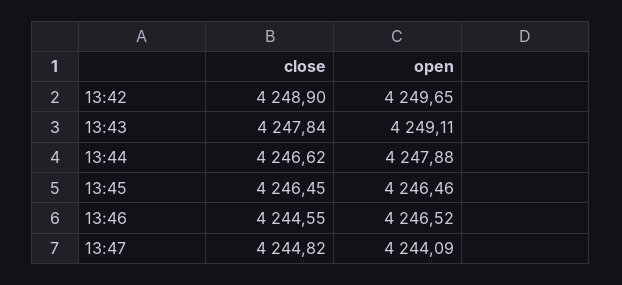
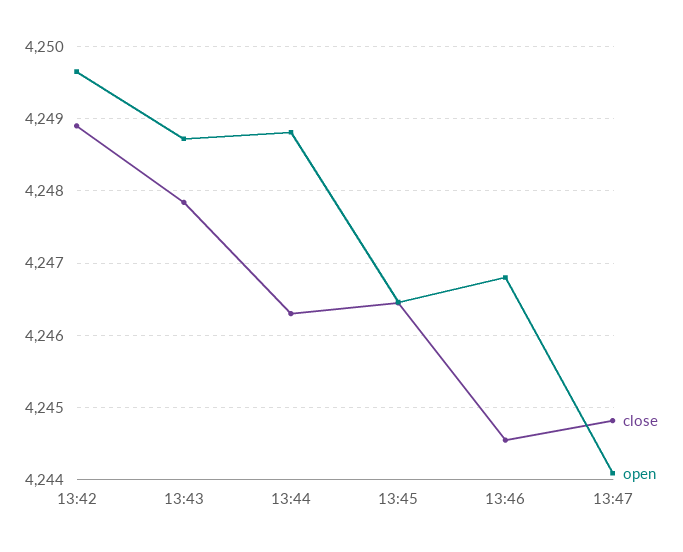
  {
    "close": {
      "13:42": 4248.9,
      "13:43": 4247.84,
-     "13:44": 4246.62,
+     "13:44": 4246.3,
      "13:45": 4246.45,
      "13:46": 4244.55,
      "13:47": 4244.82
    },
    "open": {
      "13:42": 4249.65,
-     "13:43": 4249.11,
+     "13:43": 4248.7,
-     "13:44": 4247.88,
+     "13:44": 4248.8,
      "13:45": 4246.46,
-     "13:46": 4246.52,
+     "13:46": 4246.8,
      "13:47": 4244.09
    }
  }

